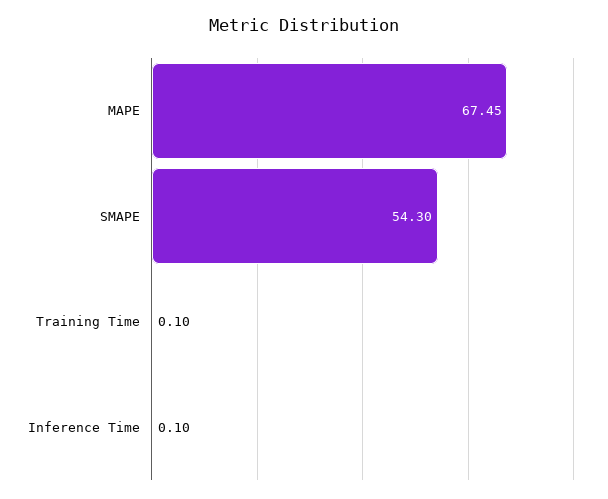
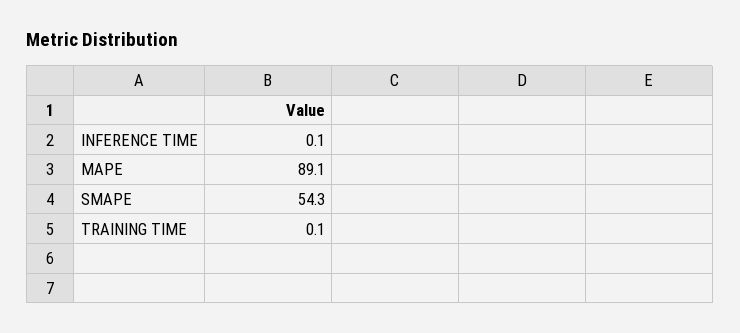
  {
-   "MAPE": 67.45,
+   "MAPE": 89.1,
    "SMAPE": 54.3,
    "Training Time": 0.1,
    "Inference Time": 0.1
  }

